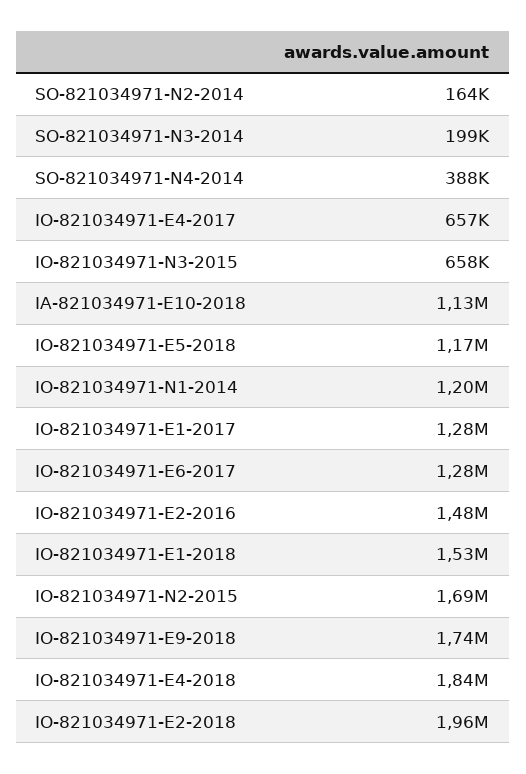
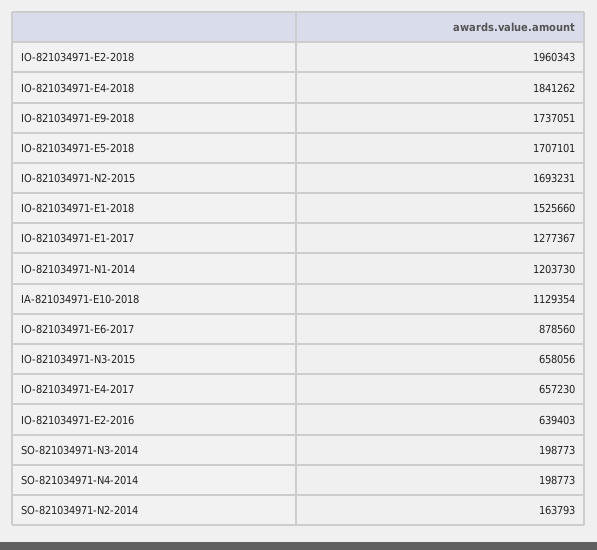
  {
    "SO-821034971-N2-2014": 163793,
    "SO-821034971-N3-2014": 198773,
-   "SO-821034971-N4-2014": 388000,
+   "SO-821034971-N4-2014": 198773,
    "IO-821034971-E4-2017": 657230,
    "IO-821034971-N3-2015": 658056,
    "IA-821034971-E10-2018": 1129354,
-   "IO-821034971-E5-2018": 1170000,
+   "IO-821034971-E5-2018": 1707101,
    "IO-821034971-N1-2014": 1203730,
    "IO-821034971-E1-2017": 1277367,
-   "IO-821034971-E6-2017": 1280000,
+   "IO-821034971-E6-2017": 878560,
-   "IO-821034971-E2-2016": 1480000,
+   "IO-821034971-E2-2016": 639403,
    "IO-821034971-E1-2018": 1525660,
    "IO-821034971-N2-2015": 1693231,
    "IO-821034971-E9-2018": 1737051,
    "IO-821034971-E4-2018": 1841262,
    "IO-821034971-E2-2018": 1960343
  }

